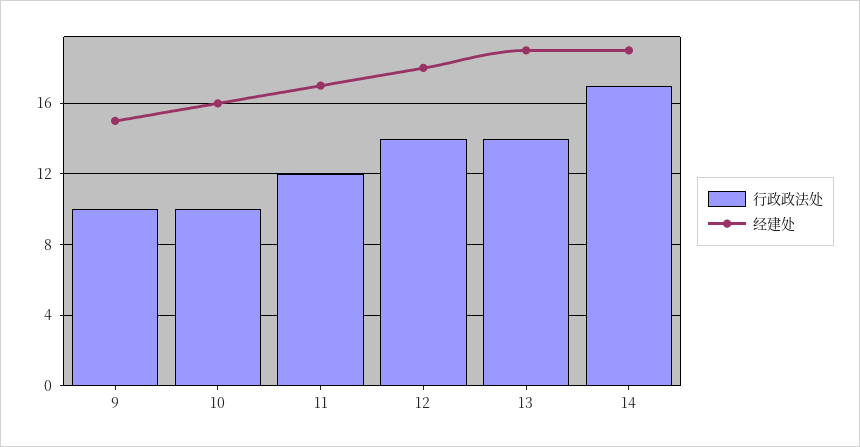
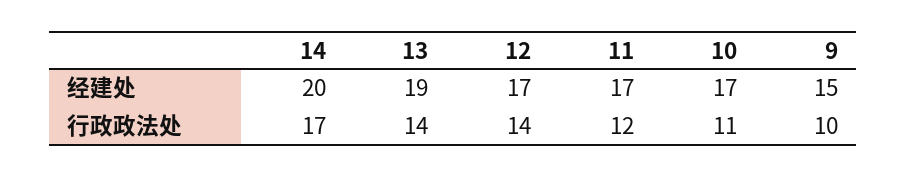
  {
    "行政政法处": {
      "9": 10,
-     "10": 10,
+     "10": 11,
      "11": 12,
      "12": 14,
      "13": 14,
      "14": 17
    },
    "经建处": {
      "9": 15,
-     "10": 16,
+     "10": 17,
      "11": 17,
-     "12": 18,
+     "12": 17,
      "13": 19,
-     "14": 19
+     "14": 20
    }
  }

